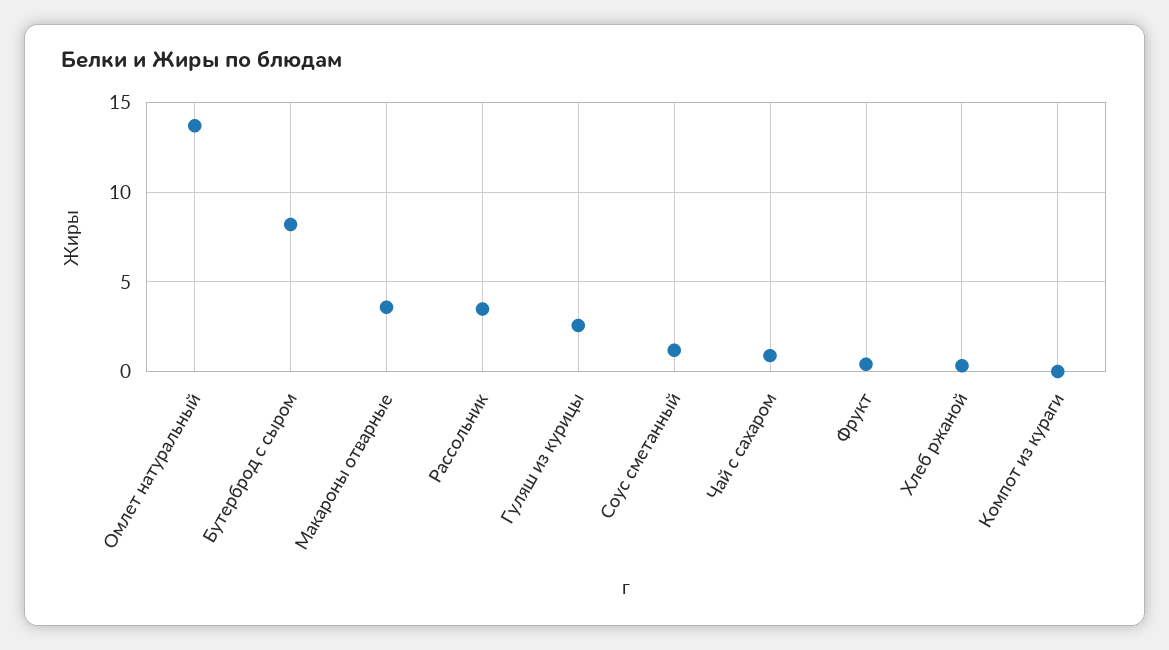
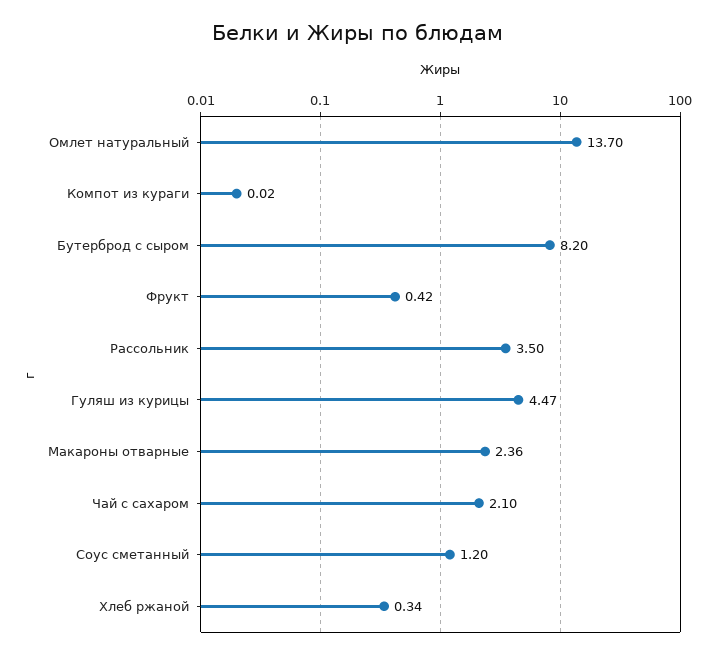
  {
    "Омлет натуральный": 13.7,
    "Бутерброд с сыром": 8.2,
-   "Макароны отварные": 3.5,
+   "Макароны отварные": 2.36,
    "Рассольник": 3.5,
-   "Гуляш из курицы": 2.5,
+   "Гуляш из курицы": 4.47,
    "Соус сметанный": 1.2,
-   "Чай с сахаром": 1,
+   "Чай с сахаром": 2.1,
    "Фрукт": 0.42,
    "Хлеб ржаной": 0.34,
    "Компот из кураги": 0.02
  }

